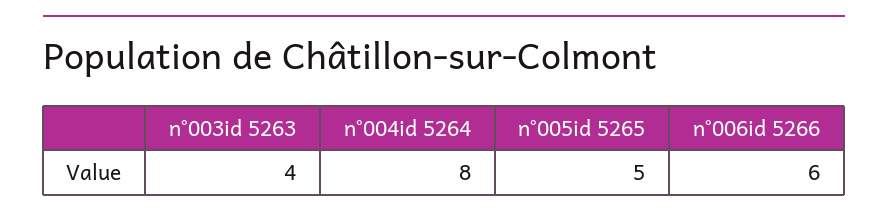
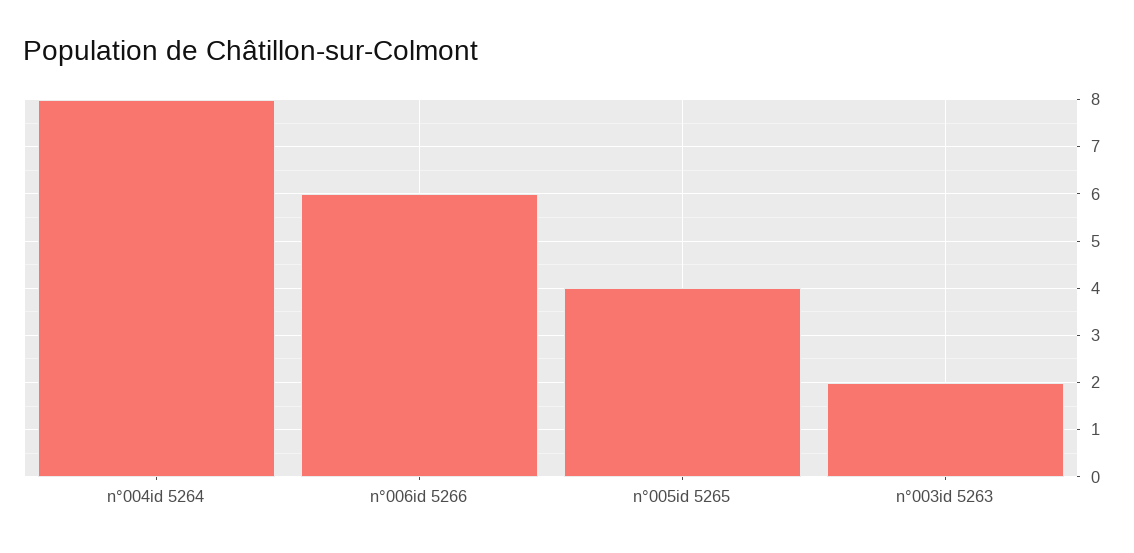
  {
-   "n°003id 5263": 4,
+   "n°003id 5263": 2,
    "n°004id 5264": 8,
-   "n°005id 5265": 5,
+   "n°005id 5265": 4,
    "n°006id 5266": 6
  }

